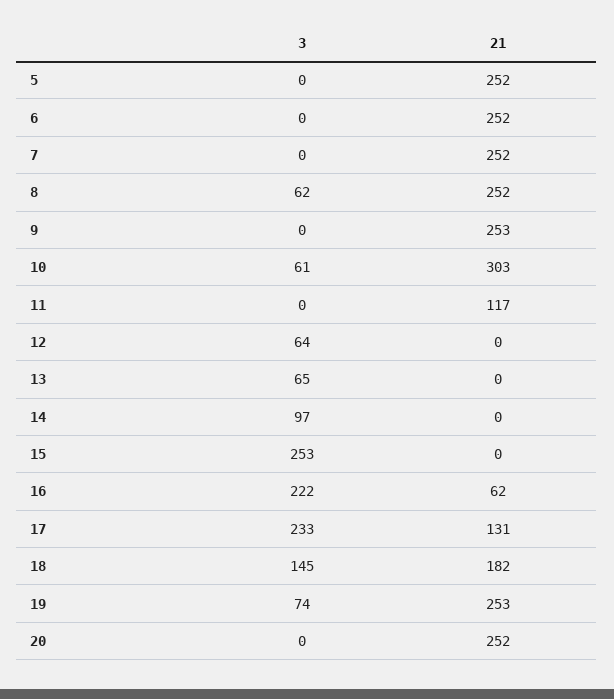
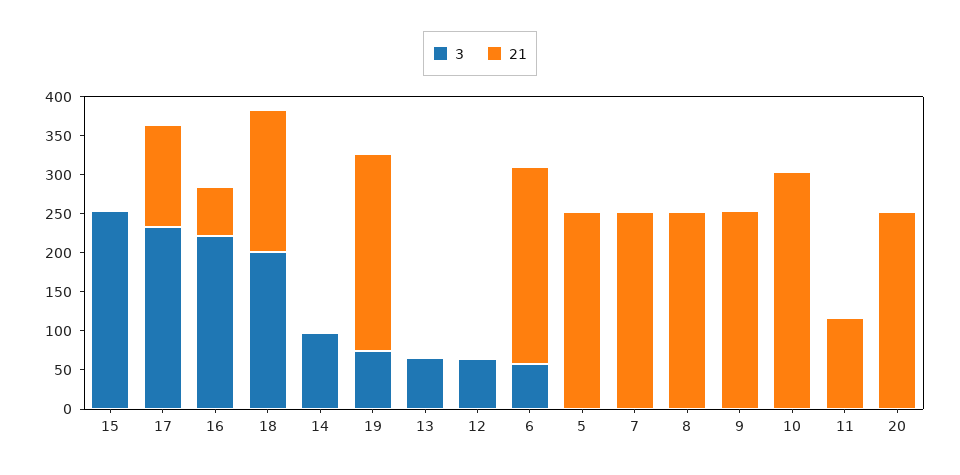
  {
    "3": {
      "5": 0,
-     "6": 0,
+     "6": 50,
      "7": 0,
-     "8": 62,
+     "8": 0,
      "9": 0,
-     "10": 61,
+     "10": 0,
      "11": 0,
      "12": 64,
      "13": 65,
      "14": 97,
      "15": 253,
      "16": 222,
      "17": 233,
-     "18": 145,
+     "18": 200,
      "19": 74,
      "20": 0
    },
    "21": {
      "5": 252,
      "6": 252,
      "7": 252,
      "8": 252,
      "9": 253,
      "10": 303,
      "11": 117,
      "12": 0,
      "13": 0,
      "14": 0,
      "15": 0,
      "16": 62,
      "17": 131,
      "18": 182,
      "19": 253,
      "20": 252
    }
  }

